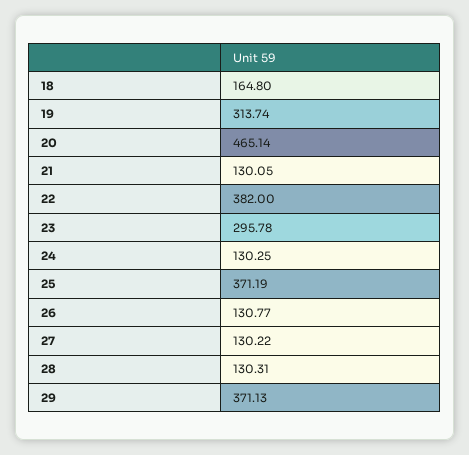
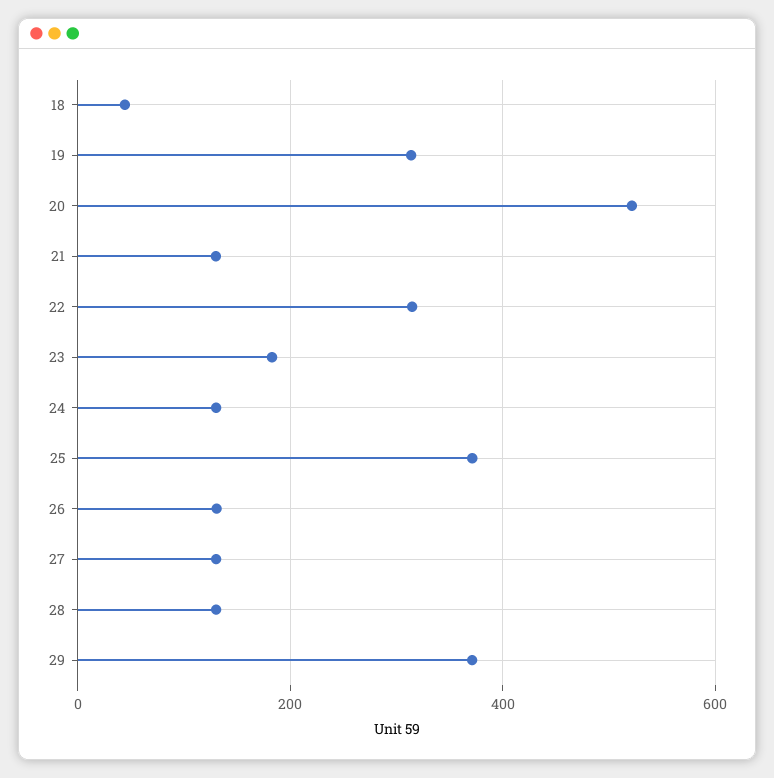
  {
-   "18": 164.8,
+   "18": 40,
    "19": 313.74,
-   "20": 465.14,
+   "20": 520,
    "21": 130.05,
-   "22": 382,
+   "22": 320,
-   "23": 295.78,
+   "23": 180,
    "24": 130.25,
    "25": 371.19,
    "26": 130.77,
    "27": 130.22,
    "28": 130.31,
    "29": 371.13
  }

